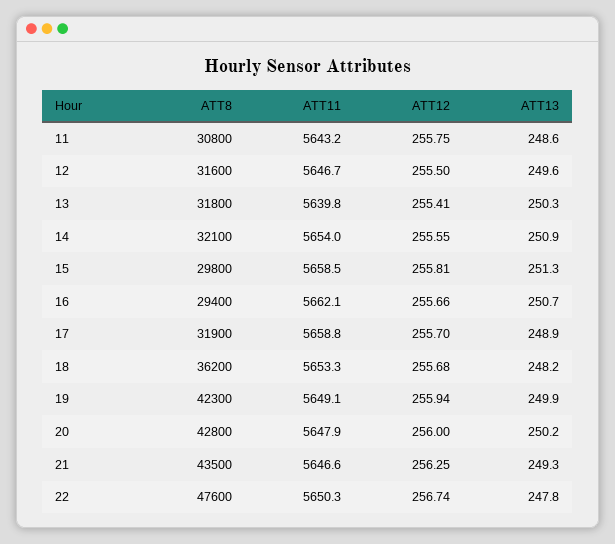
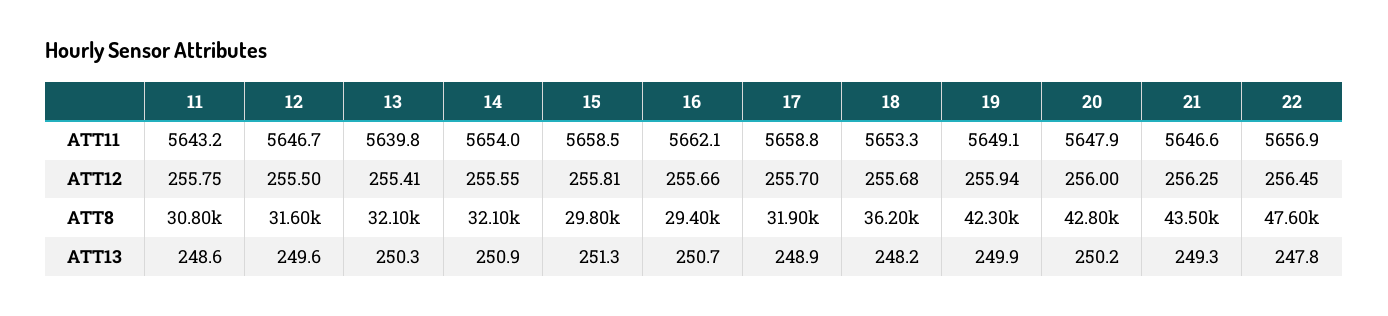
  {
    "ATT8": {
      "11": 30800,
      "12": 31600,
-     "13": 31800,
+     "13": 32100,
      "14": 32100,
      "15": 29800,
      "16": 29400,
      "17": 31900,
      "18": 36200,
      "19": 42300,
      "20": 42800,
      "21": 43500,
      "22": 47600
    },
    "ATT11": {
      "11": 5643.2,
      "12": 5646.7,
      "13": 5639.8,
      "14": 5654,
      "15": 5658.5,
      "16": 5662.1,
      "17": 5658.8,
      "18": 5653.3,
      "19": 5649.1,
      "20": 5647.9,
      "21": 5646.6,
-     "22": 5650.3
+     "22": 5656.9
    },
    "ATT12": {
      "11": 255.75,
      "12": 255.5,
      "13": 255.41,
      "14": 255.55,
      "15": 255.81,
      "16": 255.66,
      "17": 255.7,
      "18": 255.68,
      "19": 255.94,
      "20": 256,
      "21": 256.25,
-     "22": 256.74
+     "22": 256.45
    },
    "ATT13": {
      "11": 248.6,
      "12": 249.6,
      "13": 250.3,
      "14": 250.9,
      "15": 251.3,
      "16": 250.7,
      "17": 248.9,
      "18": 248.2,
      "19": 249.9,
      "20": 250.2,
      "21": 249.3,
      "22": 247.8
    }
  }

